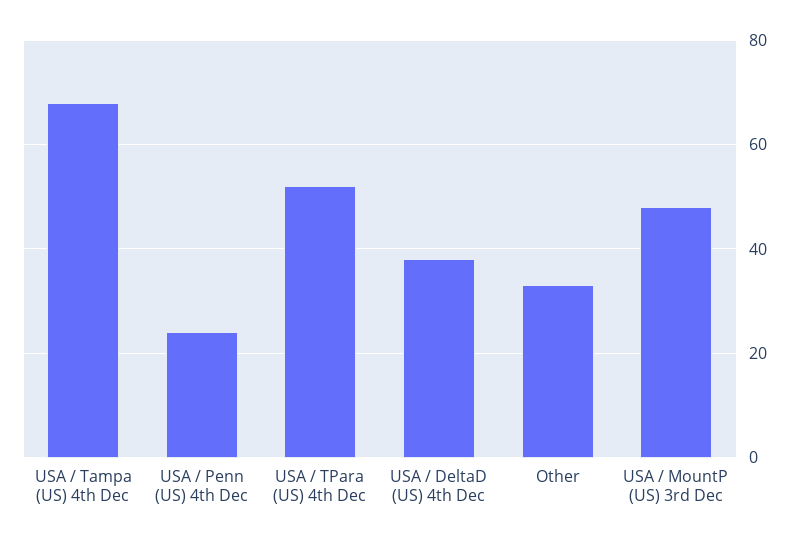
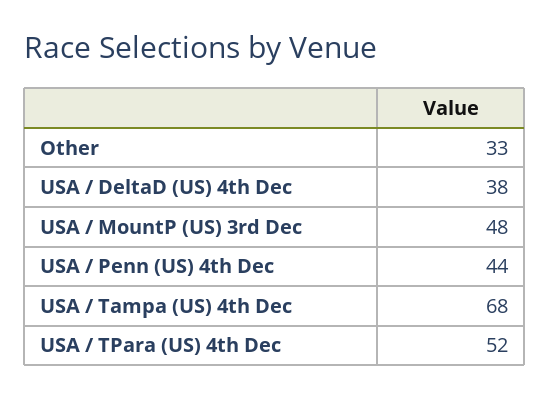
  {
    "USA / Tampa (US) 4th Dec": 68,
-   "USA / Penn (US) 4th Dec": 25,
+   "USA / Penn (US) 4th Dec": 44,
    "USA / TPara (US) 4th Dec": 52,
    "USA / DeltaD (US) 4th Dec": 38,
    "Other": 33,
    "USA / MountP (US) 3rd Dec": 48
  }

